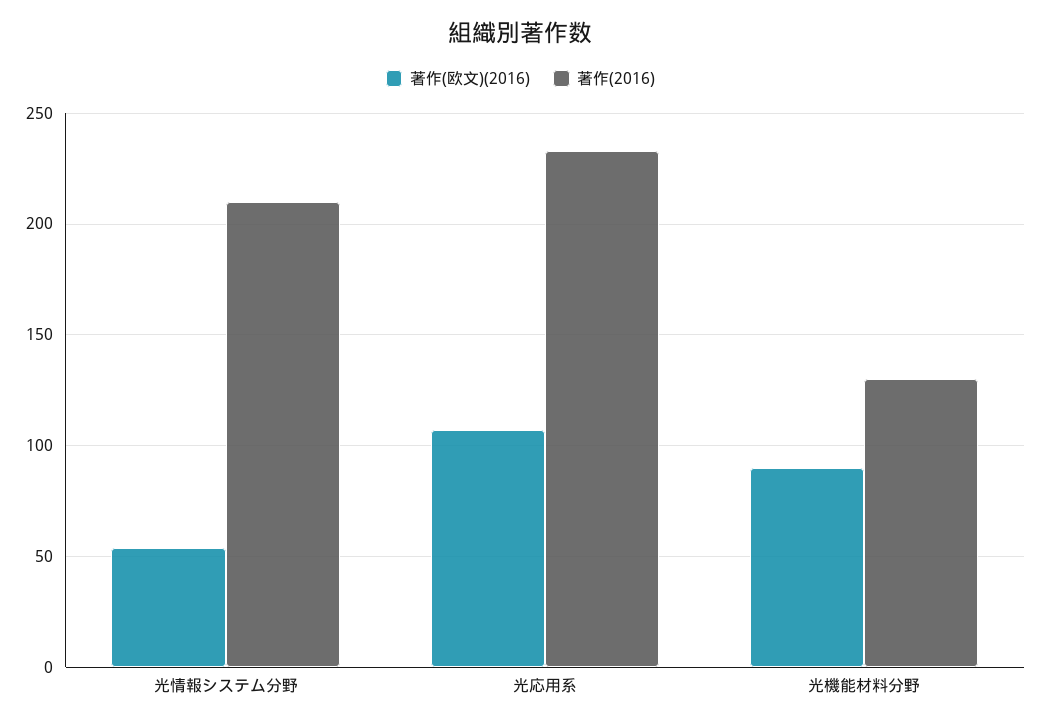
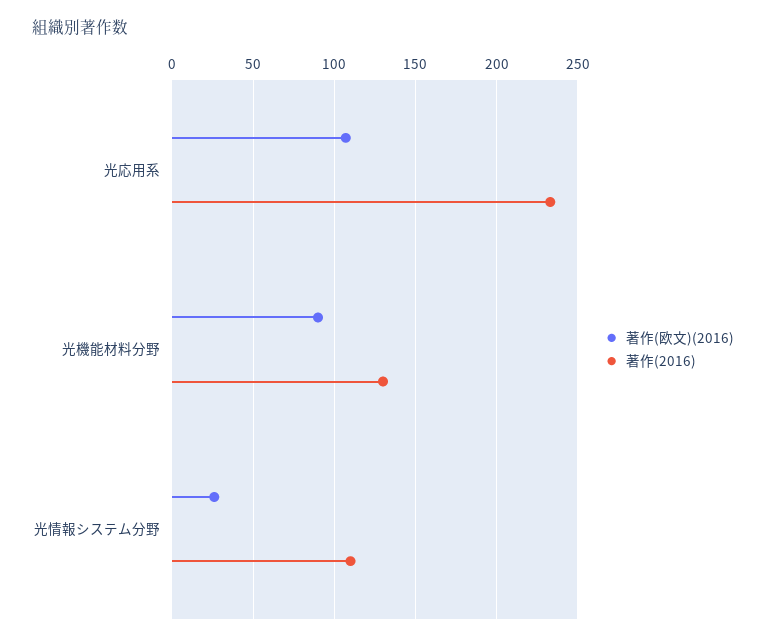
  {
    "著作(欧文)(2016)": {
-     "光情報システム分野": 55,
+     "光情報システム分野": 25,
      "光応用系": 105,
      "光機能材料分野": 90
    },
    "著作(2016)": {
-     "光情報システム分野": 210,
+     "光情報システム分野": 110,
      "光応用系": 235,
      "光機能材料分野": 130
    }
  }

